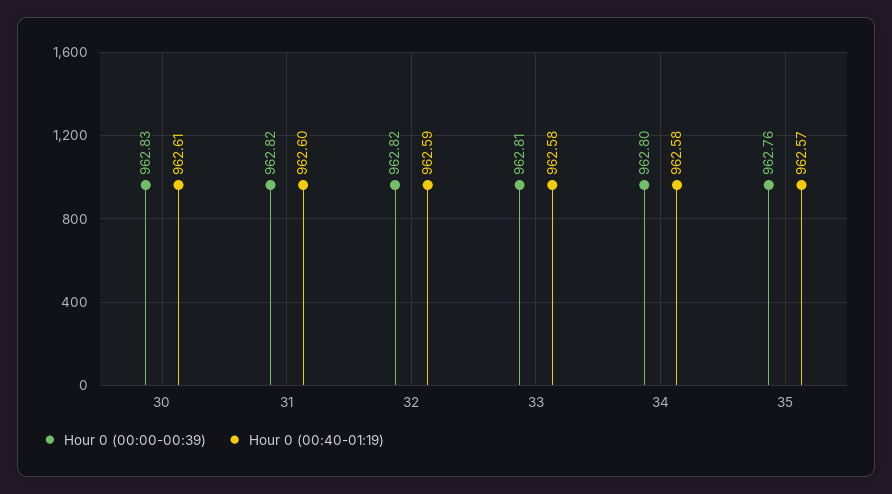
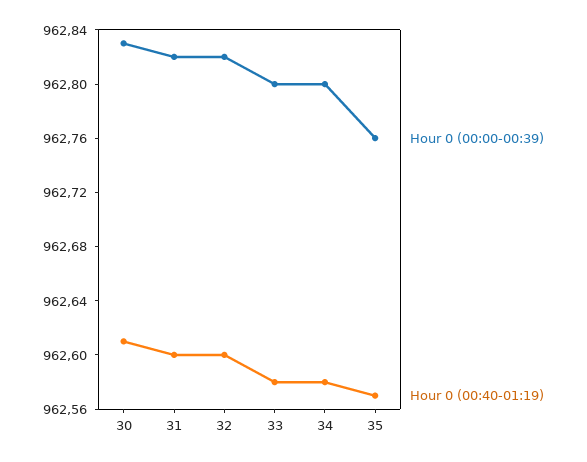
  {
    "Hour 0 (00:00-00:39)": {
      "30": 962.83,
      "31": 962.82,
      "32": 962.82,
-     "33": 962.81,
+     "33": 962.8,
      "34": 962.8,
      "35": 962.76
    },
    "Hour 0 (00:40-01:19)": {
      "30": 962.61,
      "31": 962.6,
-     "32": 962.59,
+     "32": 962.6,
      "33": 962.58,
      "34": 962.58,
      "35": 962.57
    }
  }

